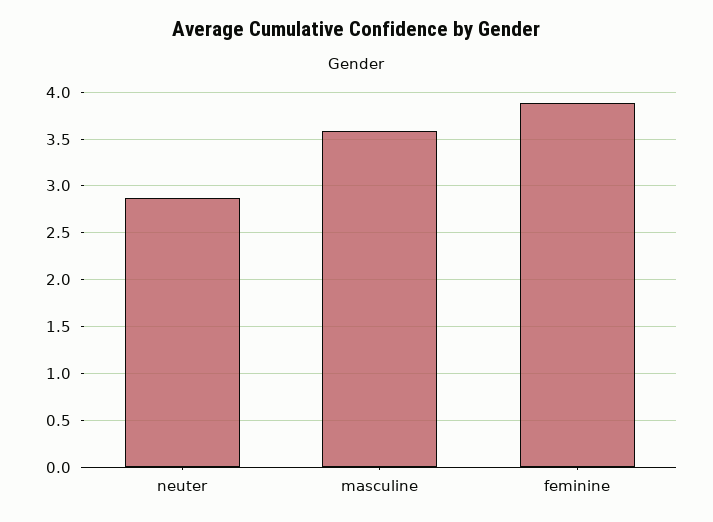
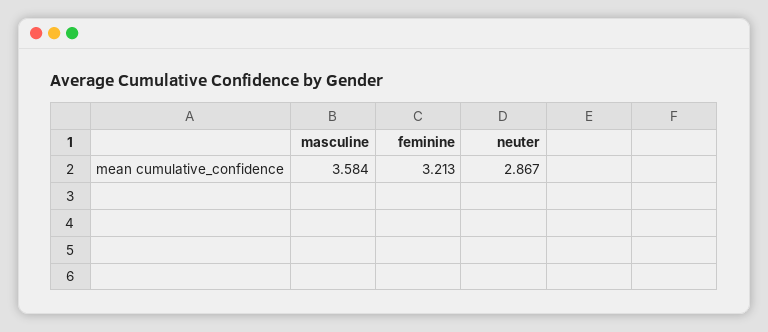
  {
    "neuter": 2.867,
    "masculine": 3.584,
-   "feminine": 3.9
+   "feminine": 3.213
  }

